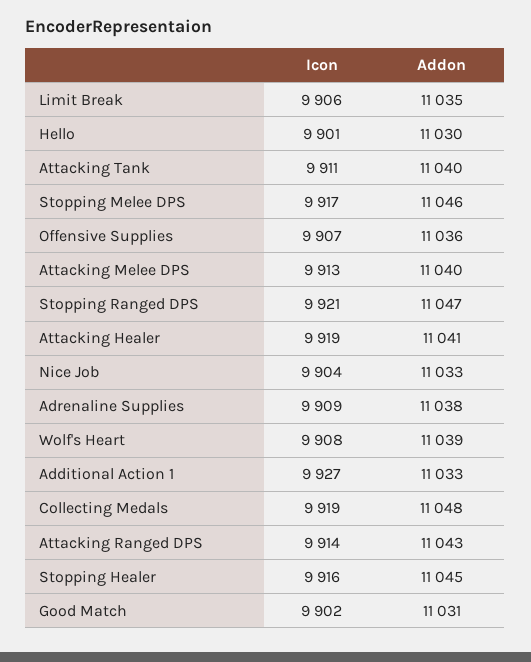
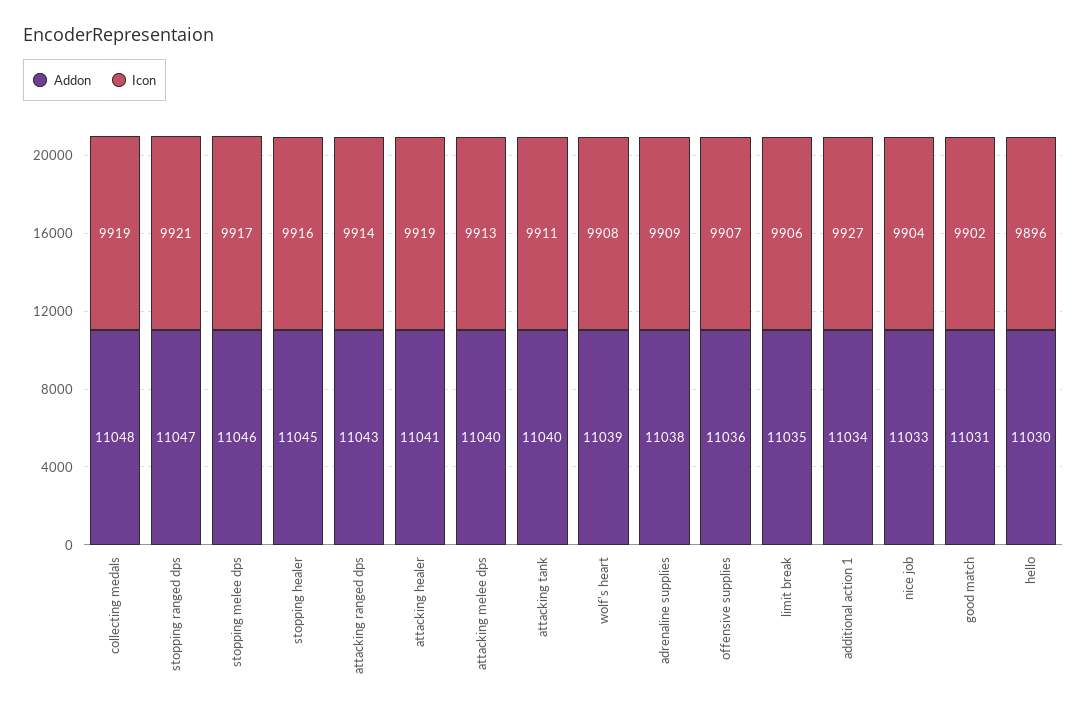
  {
    "Icon": {
      "Limit Break": 9906,
-     "Hello": 9901,
+     "Hello": 9896,
      "Attacking Tank": 9911,
      "Stopping Melee DPS": 9917,
      "Offensive Supplies": 9907,
      "Attacking Melee DPS": 9913,
      "Stopping Ranged DPS": 9921,
      "Attacking Healer": 9919,
      "Nice Job": 9904,
      "Adrenaline Supplies": 9909,
      "Wolf's Heart": 9908,
      "Additional Action 1": 9927,
      "Collecting Medals": 9919,
      "Attacking Ranged DPS": 9914,
      "Stopping Healer": 9916,
      "Good Match": 9902
    },
    "Addon": {
      "Limit Break": 11035,
      "Hello": 11030,
      "Attacking Tank": 11040,
      "Stopping Melee DPS": 11046,
      "Offensive Supplies": 11036,
      "Attacking Melee DPS": 11040,
      "Stopping Ranged DPS": 11047,
      "Attacking Healer": 11041,
      "Nice Job": 11033,
      "Adrenaline Supplies": 11038,
      "Wolf's Heart": 11039,
-     "Additional Action 1": 11033,
+     "Additional Action 1": 11034,
      "Collecting Medals": 11048,
      "Attacking Ranged DPS": 11043,
      "Stopping Healer": 11045,
      "Good Match": 11031
    }
  }

